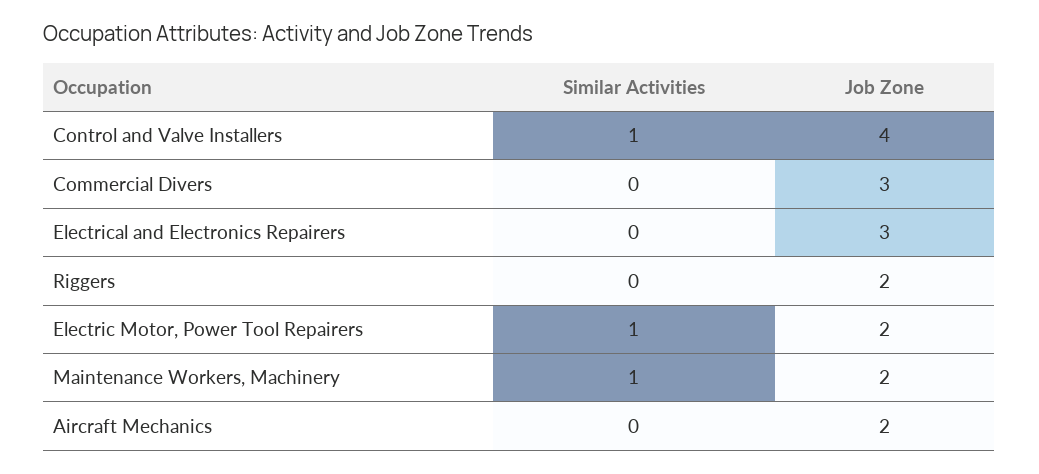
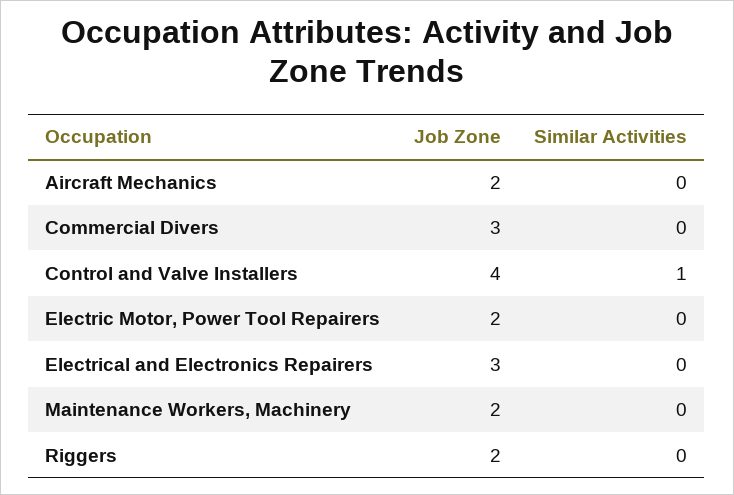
  {
    "Similar Activities": {
      "Control and Valve Installers": 1,
      "Commercial Divers": 0,
      "Electrical and Electronics Repairers": 0,
      "Riggers": 0,
-     "Electric Motor, Power Tool Repairers": 1,
+     "Electric Motor, Power Tool Repairers": 0,
-     "Maintenance Workers, Machinery": 1,
+     "Maintenance Workers, Machinery": 0,
      "Aircraft Mechanics": 0
    },
    "Job Zone": {
      "Control and Valve Installers": 4,
      "Commercial Divers": 3,
      "Electrical and Electronics Repairers": 3,
      "Riggers": 2,
      "Electric Motor, Power Tool Repairers": 2,
      "Maintenance Workers, Machinery": 2,
      "Aircraft Mechanics": 2
    }
  }

